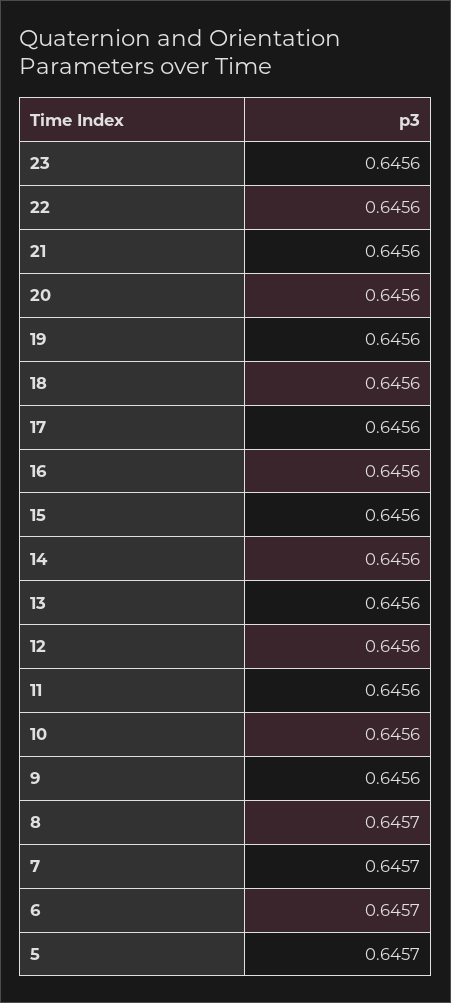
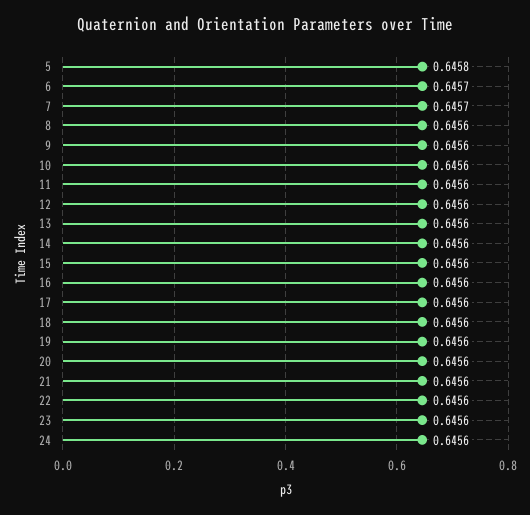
  {
    "23": 0.6456,
    "22": 0.6456,
    "21": 0.6456,
    "20": 0.6456,
    "19": 0.6456,
    "18": 0.6456,
    "17": 0.6456,
    "16": 0.6456,
    "15": 0.6456,
    "14": 0.6456,
    "13": 0.6456,
    "12": 0.6456,
    "11": 0.6456,
    "10": 0.6456,
    "9": 0.6456,
-   "8": 0.6457,
+   "8": 0.6456,
    "7": 0.6457,
    "6": 0.6457,
-   "5": 0.6457
+   "5": 0.6458,
+   "24": 0.6456
  }

